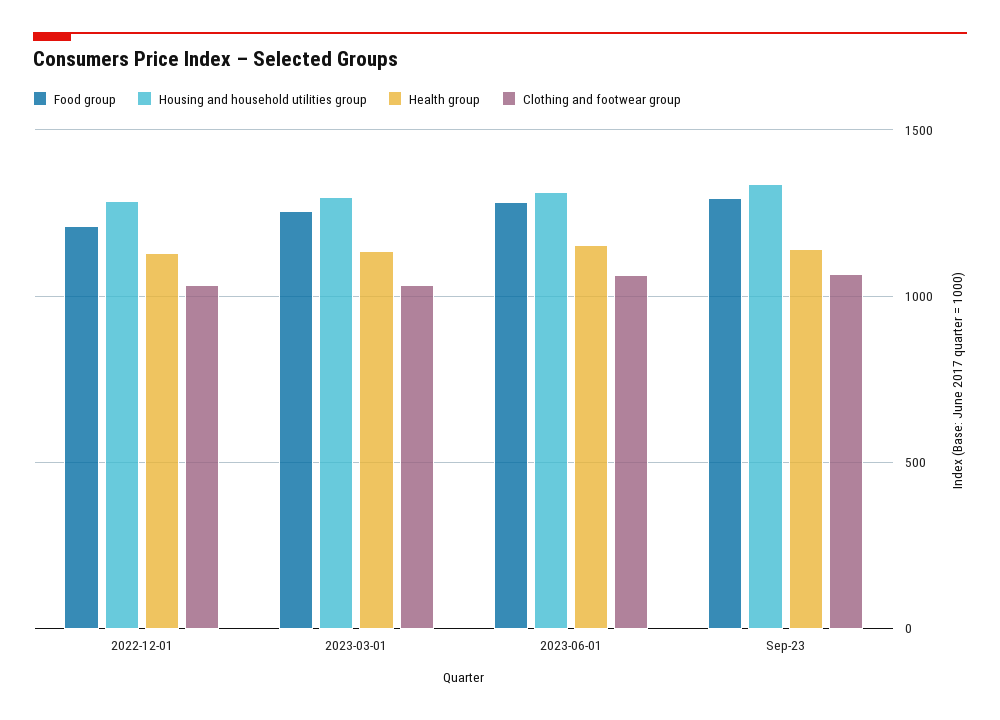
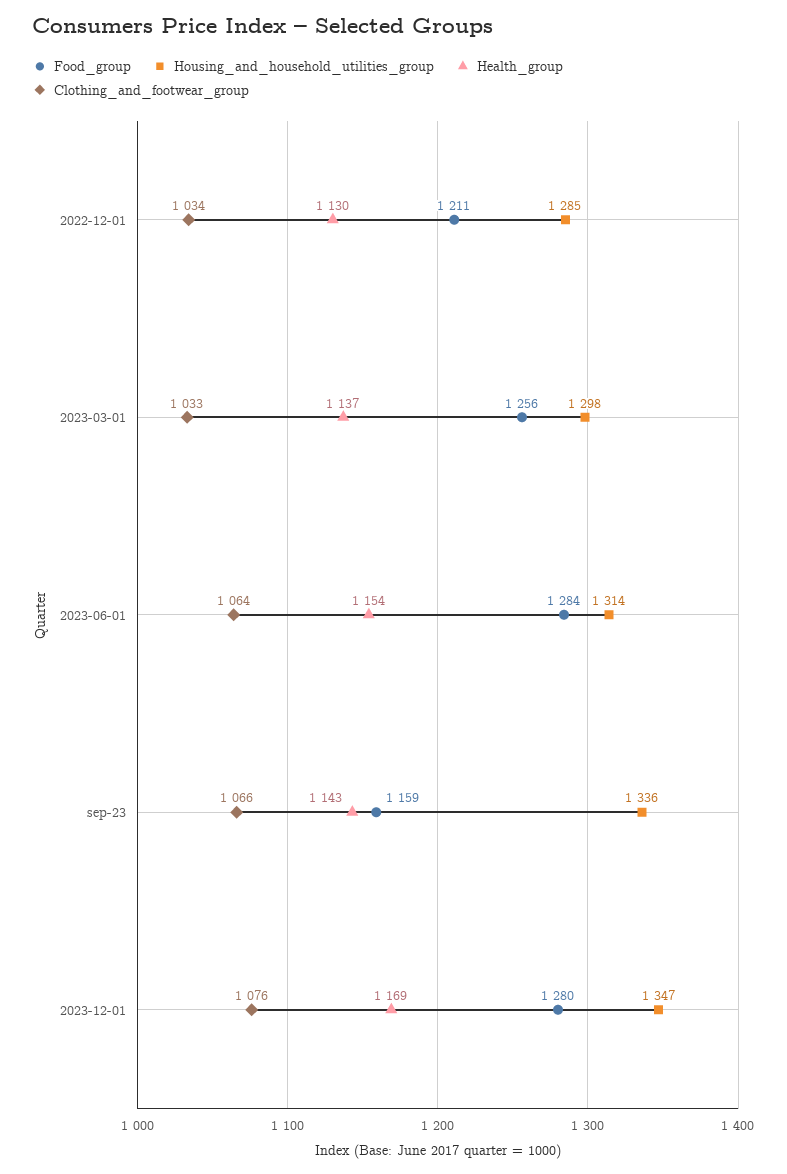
  {
    "Food group": {
      "2022-12-01": 1211,
      "2023-03-01": 1256,
      "2023-06-01": 1284,
-     "Sep-23": 1300
+     "Sep-23": 1159,
+     "2023-12-01": 1280
    },
    "Housing and household utilities group": {
      "2022-12-01": 1285,
      "2023-03-01": 1298,
      "2023-06-01": 1314,
-     "Sep-23": 1336
+     "Sep-23": 1336,
+     "2023-12-01": 1347
    },
    "Health group": {
      "2022-12-01": 1130,
      "2023-03-01": 1137,
      "2023-06-01": 1154,
-     "Sep-23": 1143
+     "Sep-23": 1143,
+     "2023-12-01": 1169
    },
    "Clothing and footwear group": {
      "2022-12-01": 1034,
      "2023-03-01": 1033,
      "2023-06-01": 1064,
-     "Sep-23": 1066
+     "Sep-23": 1066,
+     "2023-12-01": 1076
    }
  }

